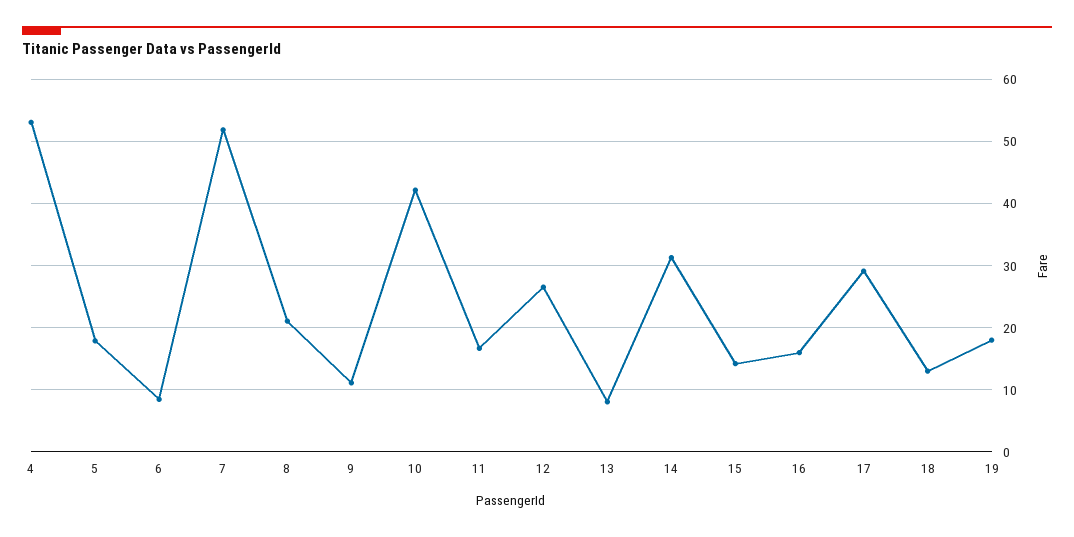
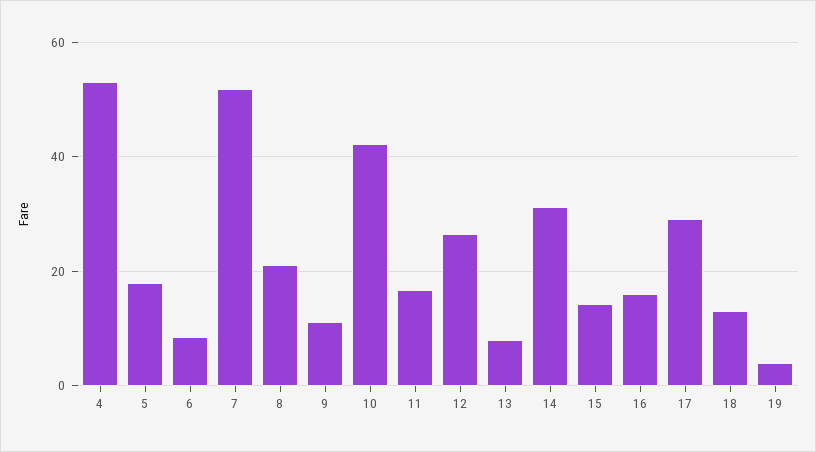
  {
    "4": 53,
    "5": 18,
    "6": 8,
    "7": 52,
    "8": 21,
    "9": 11,
    "10": 42,
    "11": 17,
    "12": 27,
    "13": 8,
    "14": 31,
    "15": 14,
    "16": 16,
    "17": 29,
    "18": 13,
-   "19": 18
+   "19": 4
  }

